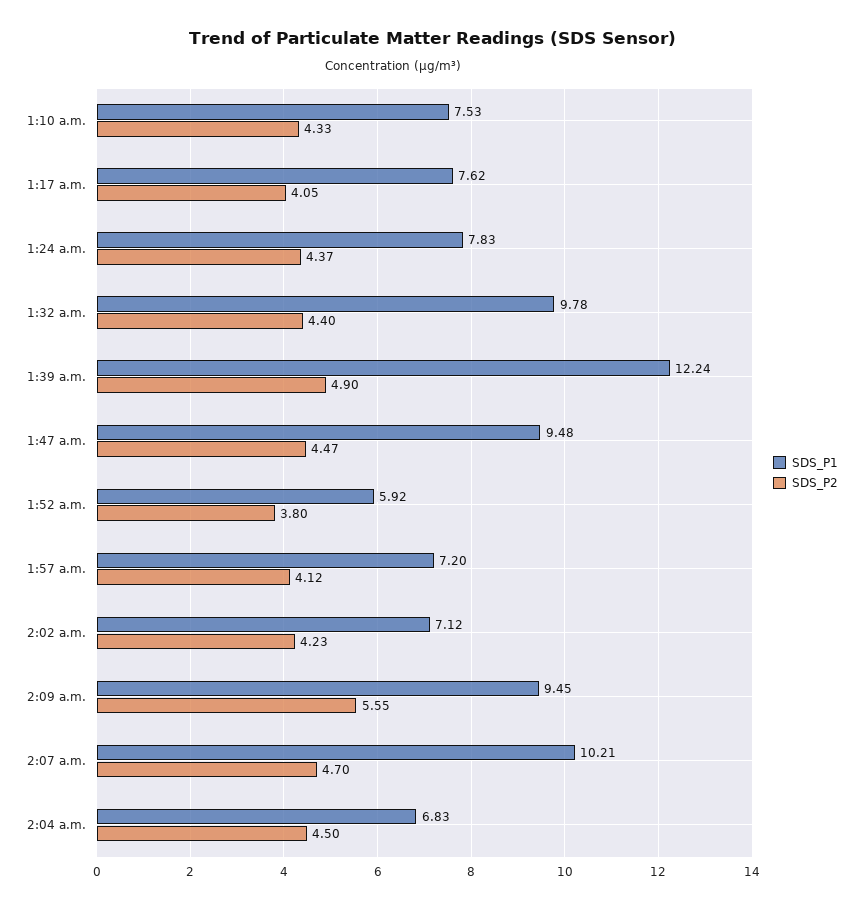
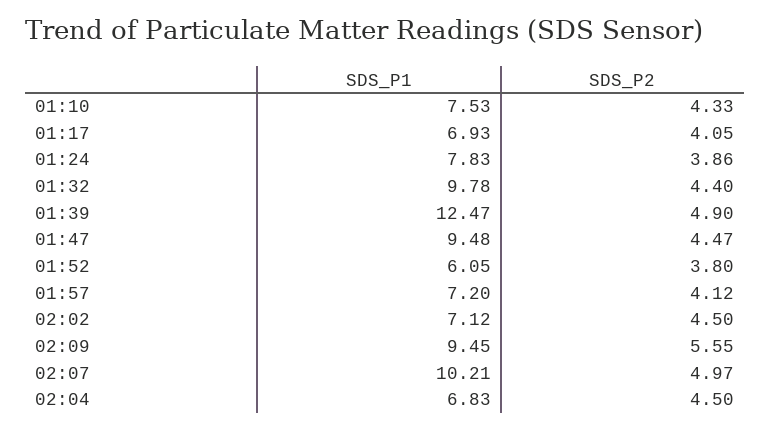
  {
    "SDS_P1": {
      "1:10 a.m.": 7.53,
-     "1:17 a.m.": 7.62,
+     "1:17 a.m.": 6.93,
      "1:24 a.m.": 7.83,
      "1:32 a.m.": 9.78,
-     "1:39 a.m.": 12.24,
+     "1:39 a.m.": 12.47,
      "1:47 a.m.": 9.48,
-     "1:52 a.m.": 5.92,
+     "1:52 a.m.": 6.05,
      "1:57 a.m.": 7.2,
      "2:02 a.m.": 7.12,
      "2:09 a.m.": 9.45,
      "2:07 a.m.": 10.21,
      "2:04 a.m.": 6.83
    },
    "SDS_P2": {
      "1:10 a.m.": 4.33,
      "1:17 a.m.": 4.05,
-     "1:24 a.m.": 4.37,
+     "1:24 a.m.": 3.86,
      "1:32 a.m.": 4.4,
      "1:39 a.m.": 4.9,
      "1:47 a.m.": 4.47,
      "1:52 a.m.": 3.8,
      "1:57 a.m.": 4.12,
-     "2:02 a.m.": 4.23,
+     "2:02 a.m.": 4.5,
      "2:09 a.m.": 5.55,
-     "2:07 a.m.": 4.7,
+     "2:07 a.m.": 4.97,
      "2:04 a.m.": 4.5
    }
  }

